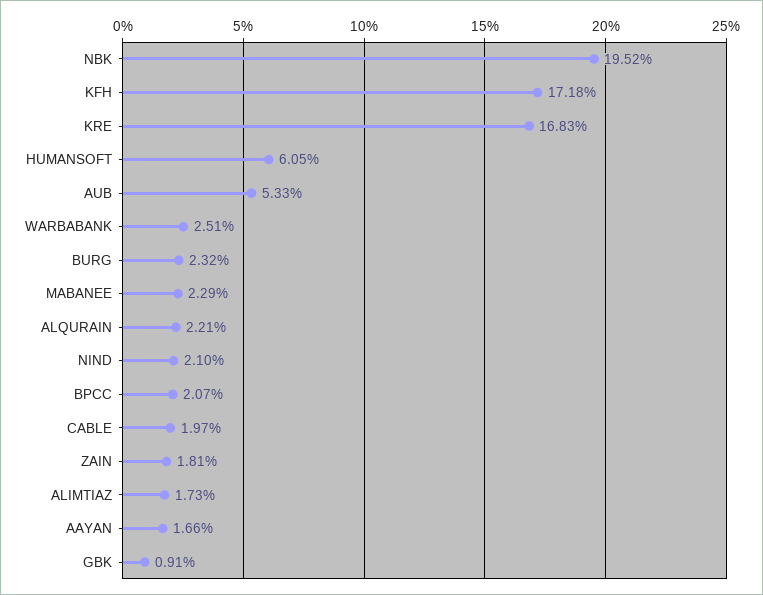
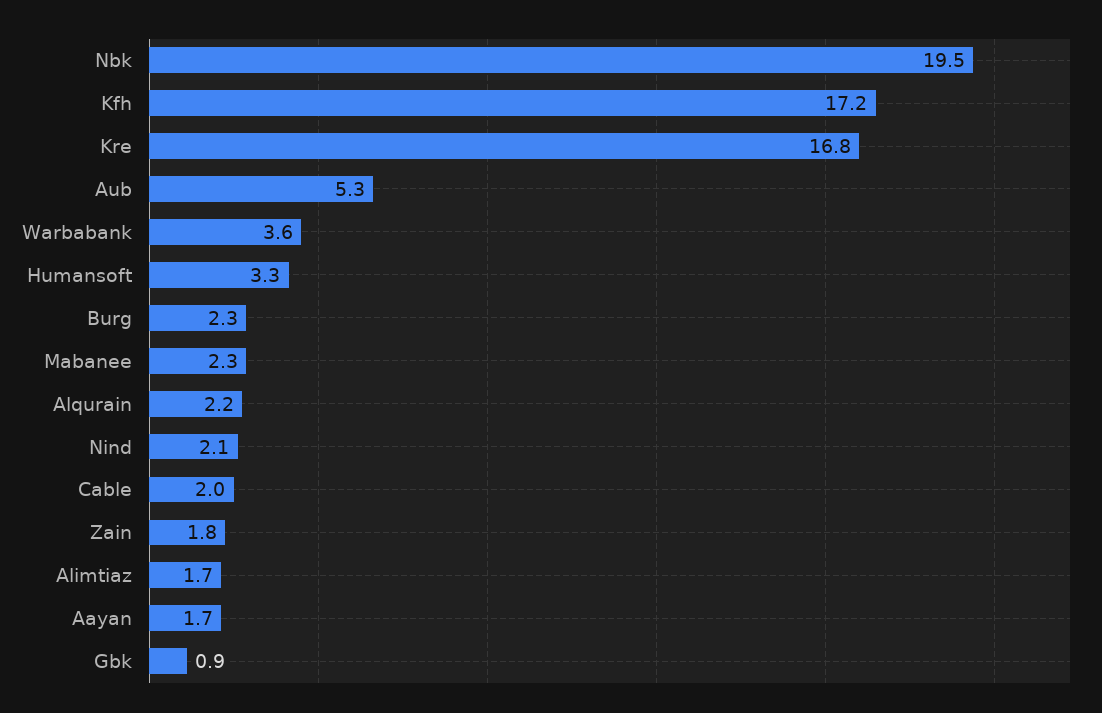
  {
    "NBK": 19.52,
    "KFH": 17.18,
    "KRE": 16.83,
-   "HUMANSOFT": 6.05,
+   "HUMANSOFT": 3.3,
    "AUB": 5.33,
-   "WARBABANK": 2.51,
+   "WARBABANK": 3.6,
    "BURG": 2.32,
    "MABANEE": 2.29,
    "ALQURAIN": 2.21,
    "NIND": 2.1,
-   "BPCC": 2.07,
    "CABLE": 1.97,
    "ZAIN": 1.81,
    "ALIMTIAZ": 1.73,
    "AAYAN": 1.66,
    "GBK": 0.91
  }

